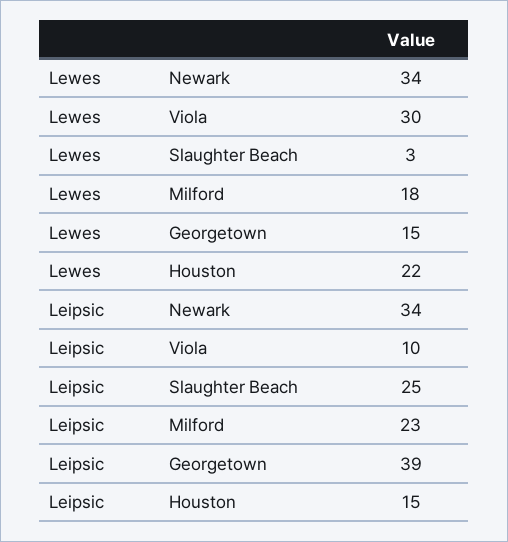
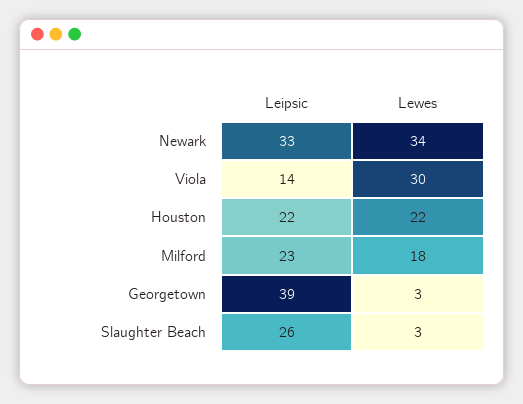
  {
    "Lewes": {
      "Newark": 34,
      "Viola": 30,
      "Slaughter Beach": 3,
      "Milford": 18,
-     "Georgetown": 15,
+     "Georgetown": 3,
      "Houston": 22
    },
    "Leipsic": {
-     "Newark": 34,
+     "Newark": 33,
-     "Viola": 10,
+     "Viola": 14,
-     "Slaughter Beach": 25,
+     "Slaughter Beach": 26,
      "Milford": 23,
      "Georgetown": 39,
-     "Houston": 15
+     "Houston": 22
    }
  }

